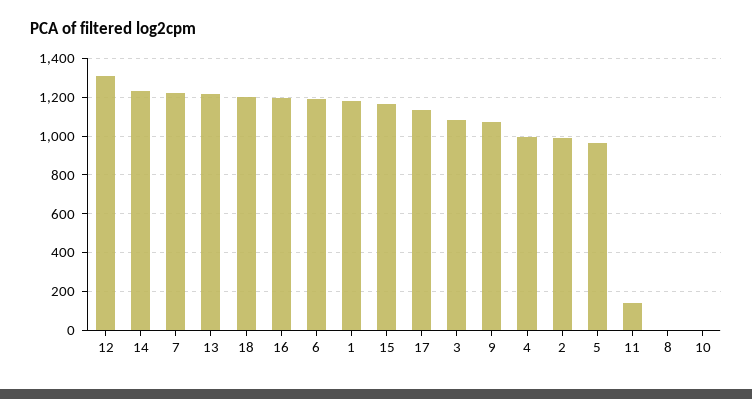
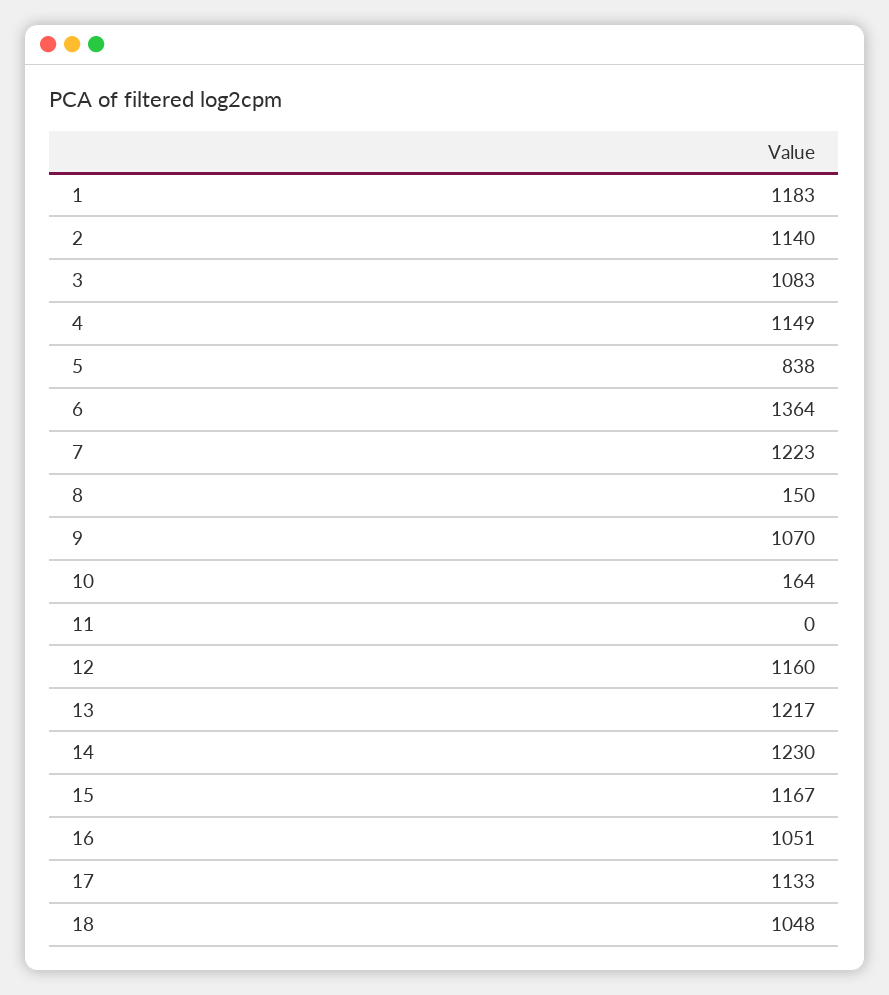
  {
-   "12": 1300,
+   "12": 1160,
    "14": 1230,
    "7": 1223,
    "13": 1217,
-   "18": 1200,
+   "18": 1048,
-   "16": 1200,
+   "16": 1051,
-   "6": 1200,
+   "6": 1364,
    "1": 1183,
    "15": 1167,
    "17": 1133,
    "3": 1083,
    "9": 1070,
-   "4": 1000,
+   "4": 1149,
-   "2": 1000,
+   "2": 1140,
-   "5": 950,
+   "5": 838,
-   "11": 150,
+   "11": 0,
-   "8": 0,
+   "8": 150,
-   "10": 0
+   "10": 164
  }

